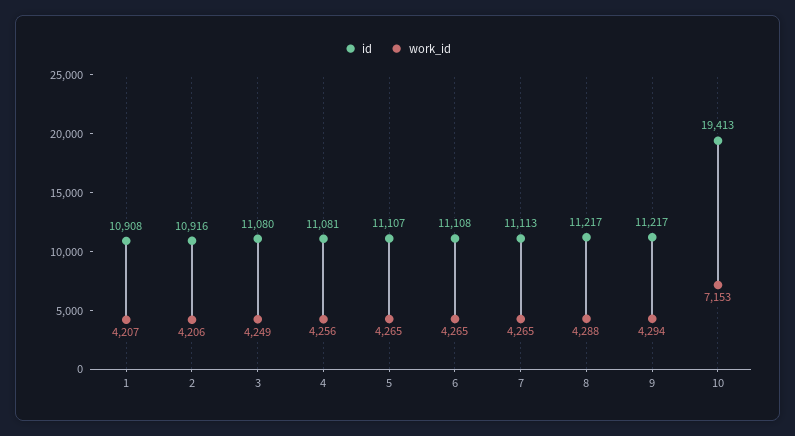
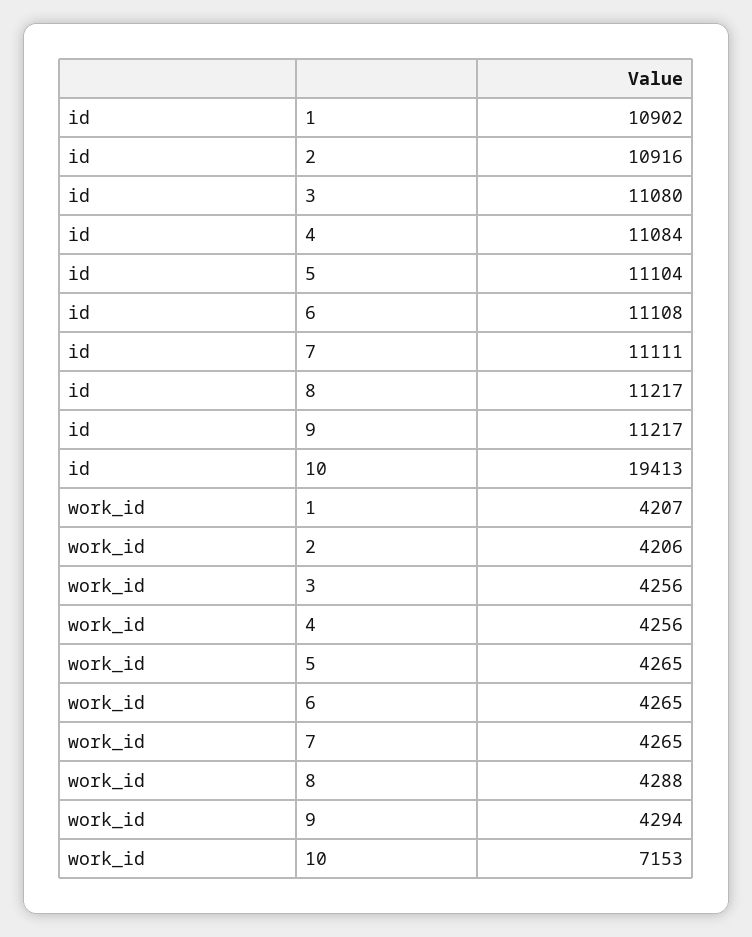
  {
    "id": {
-     "1": 10908,
+     "1": 10902,
      "2": 10916,
      "3": 11080,
-     "4": 11081,
+     "4": 11084,
-     "5": 11107,
+     "5": 11104,
      "6": 11108,
-     "7": 11113,
+     "7": 11111,
      "8": 11217,
      "9": 11217,
      "10": 19413
    },
    "work_id": {
      "1": 4207,
      "2": 4206,
-     "3": 4249,
+     "3": 4256,
      "4": 4256,
      "5": 4265,
      "6": 4265,
      "7": 4265,
      "8": 4288,
      "9": 4294,
      "10": 7153
    }
  }

